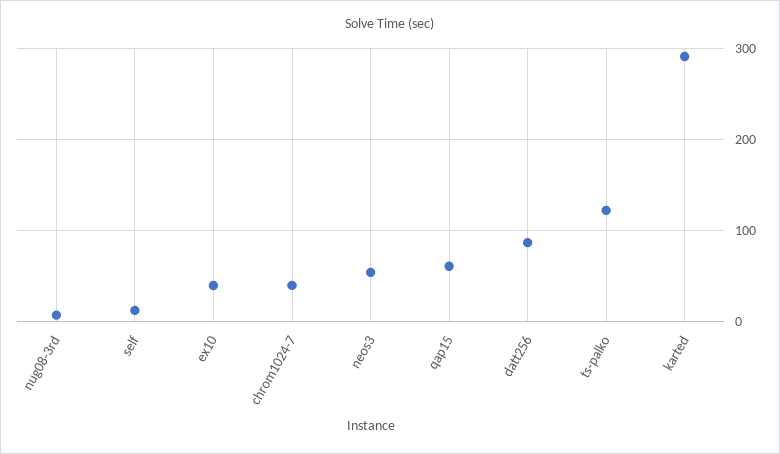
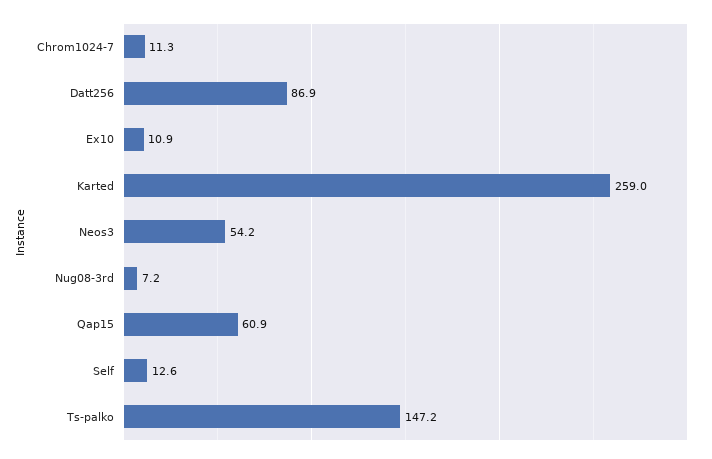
  {
    "nug08-3rd": 7.2,
    "self": 12.6,
-   "ex10": 40,
+   "ex10": 10.9,
-   "chrom1024-7": 40,
+   "chrom1024-7": 11.3,
    "neos3": 54.2,
    "qap15": 60.9,
    "datt256": 86.9,
-   "ts-palko": 120,
+   "ts-palko": 147.2,
-   "karted": 290
+   "karted": 259
  }

